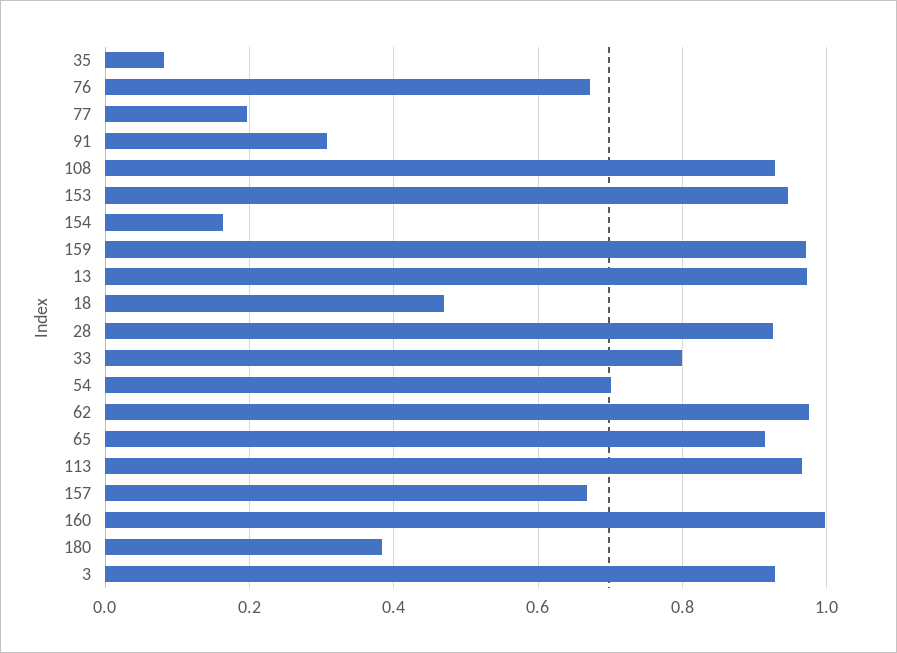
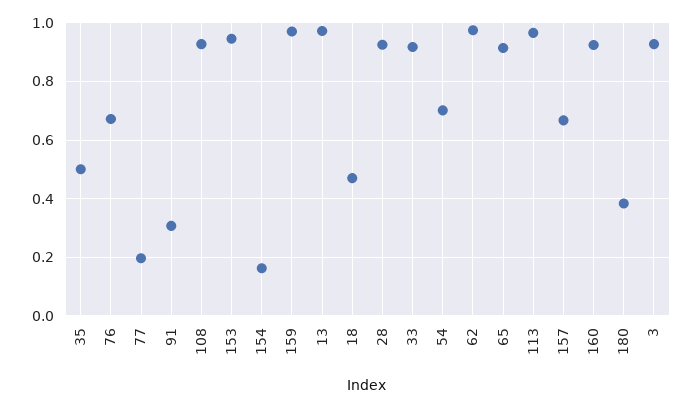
  {
-   "35": 0.08,
+   "35": 0.5,
    "76": 0.68,
    "77": 0.2,
    "91": 0.3,
    "108": 0.92,
    "153": 0.94,
    "154": 0.16,
    "159": 0.98,
    "13": 0.98,
    "18": 0.46,
    "28": 0.92,
-   "33": 0.8,
+   "33": 0.925,
    "54": 0.7,
    "62": 0.98,
    "65": 0.92,
    "113": 0.96,
    "157": 0.66,
-   "160": 1,
+   "160": 0.925,
    "180": 0.38,
    "3": 0.92
  }

